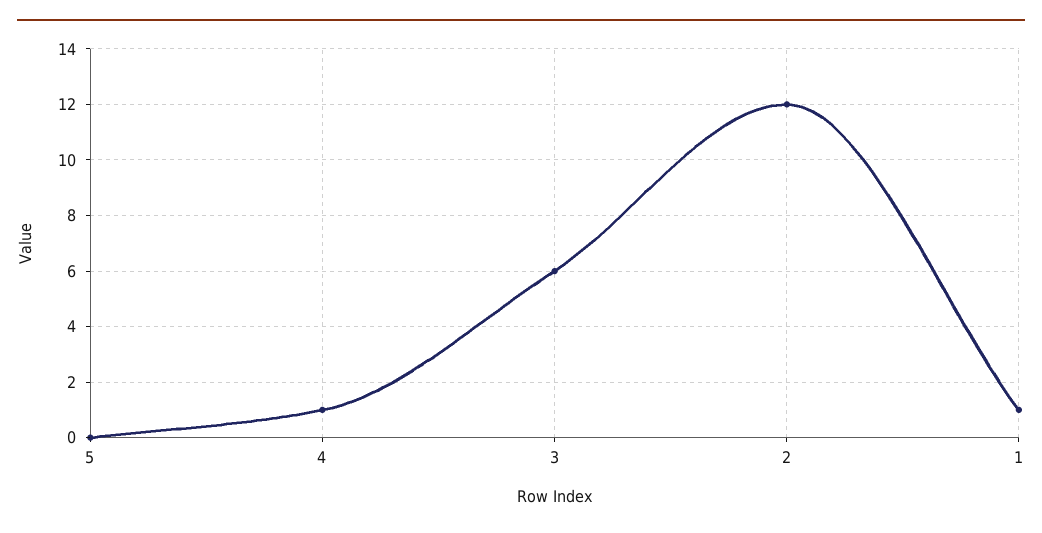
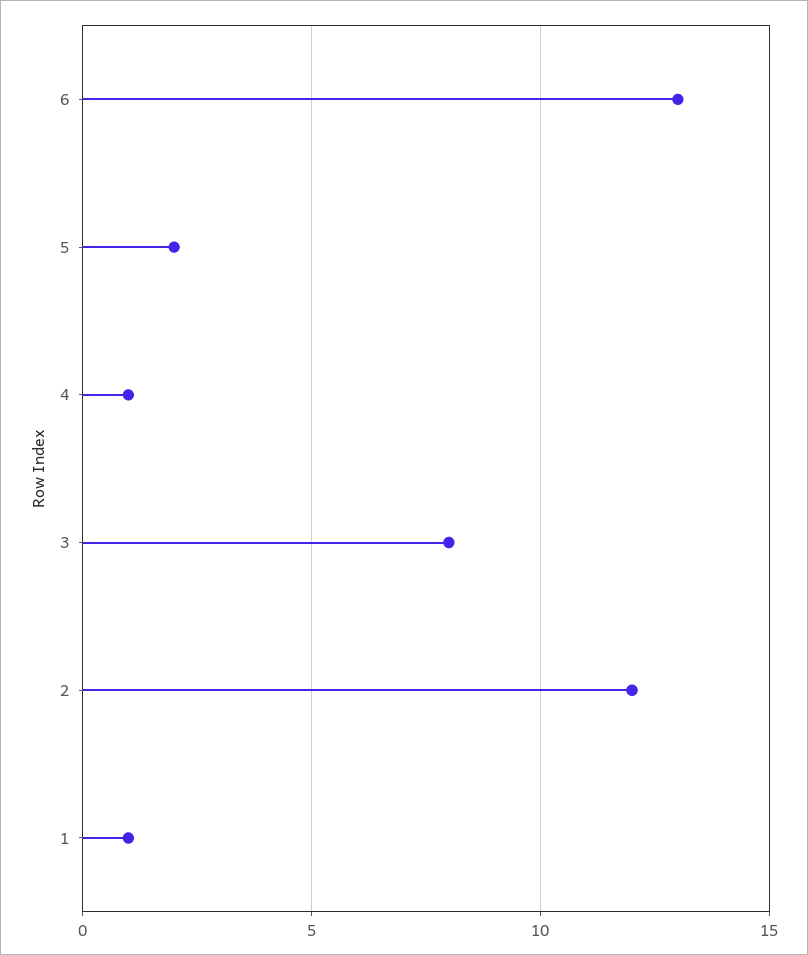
  {
-   "5": 0,
+   "5": 2,
    "4": 1,
-   "3": 6,
+   "3": 8,
    "2": 12,
-   "1": 1
+   "1": 1,
+   "6": 13
  }

